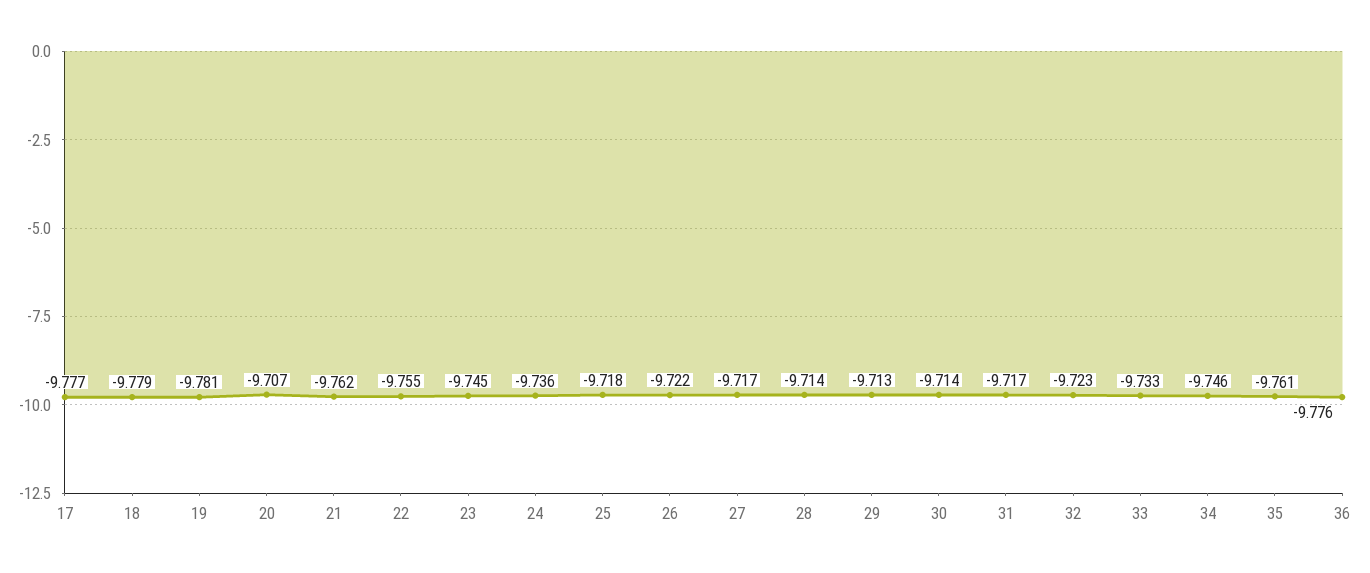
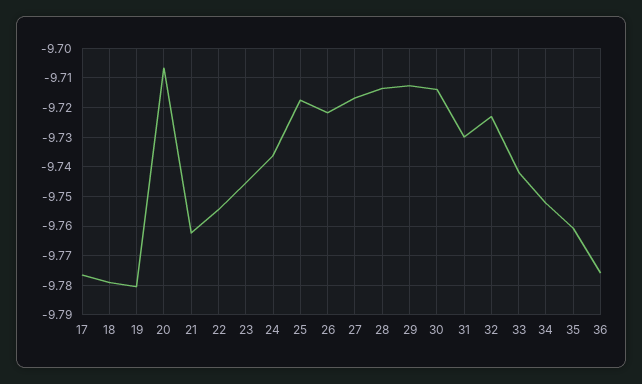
  {
    "17": -9.777,
    "18": -9.779,
    "19": -9.781,
    "20": -9.707,
    "21": -9.762,
    "22": -9.755,
    "23": -9.745,
    "24": -9.736,
    "25": -9.718,
    "26": -9.722,
    "27": -9.717,
    "28": -9.714,
    "29": -9.713,
    "30": -9.714,
-   "31": -9.717,
+   "31": -9.73,
    "32": -9.723,
-   "33": -9.733,
+   "33": -9.7425,
-   "34": -9.746,
+   "34": -9.7525,
    "35": -9.761,
    "36": -9.776
  }

